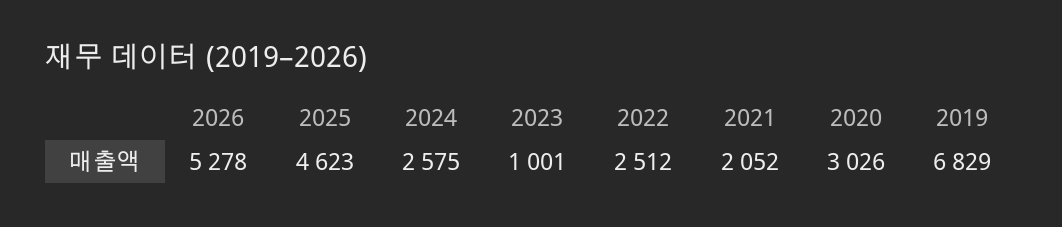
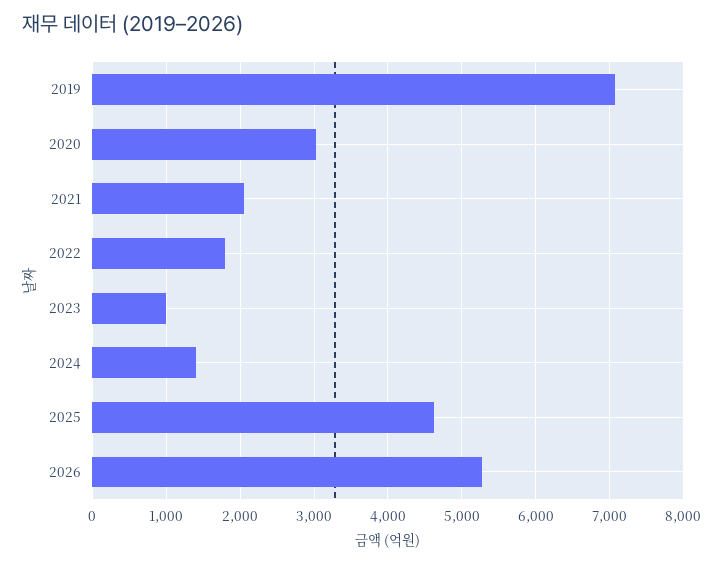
  {
    "2026": 5278,
    "2025": 4623,
-   "2024": 2575,
+   "2024": 1400,
    "2023": 1001,
-   "2022": 2512,
+   "2022": 1800,
    "2021": 2052,
    "2020": 3026,
-   "2019": 6829
+   "2019": 7100
  }

